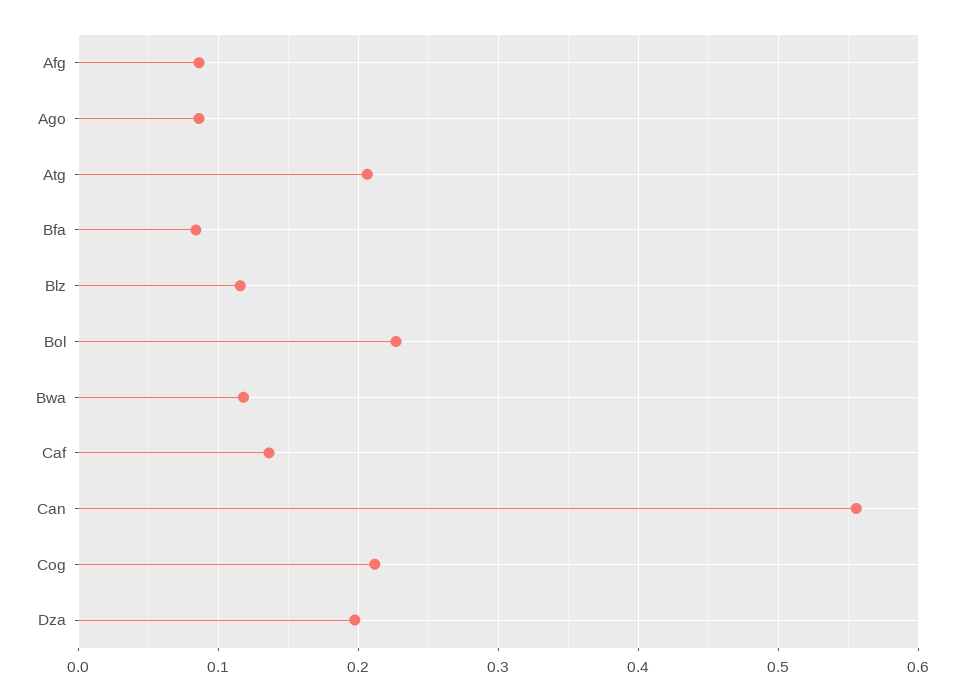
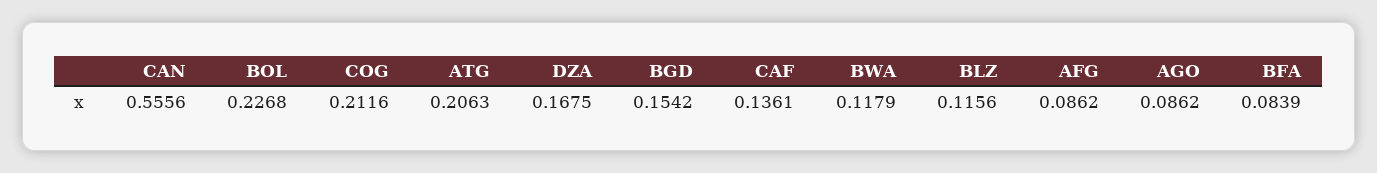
  {
    "Afg": 0.0862,
    "Ago": 0.0862,
    "Atg": 0.2063,
    "Bfa": 0.0839,
    "Blz": 0.1156,
    "Bol": 0.2268,
    "Bwa": 0.1179,
    "Caf": 0.1361,
    "Can": 0.5556,
    "Cog": 0.2116,
-   "Dza": 0.2
+   "Dza": 0.1675,
+   "BGD": 0.1542
  }

